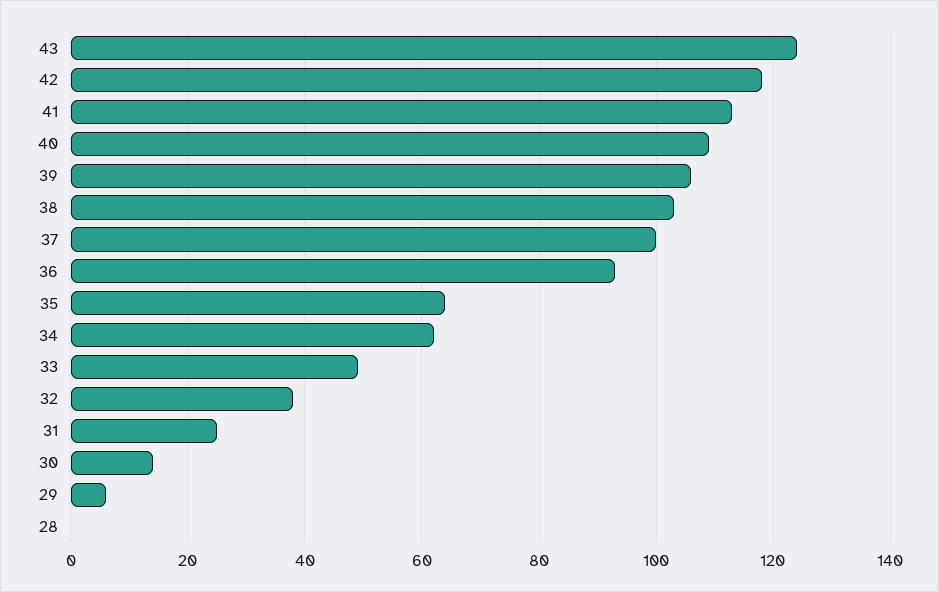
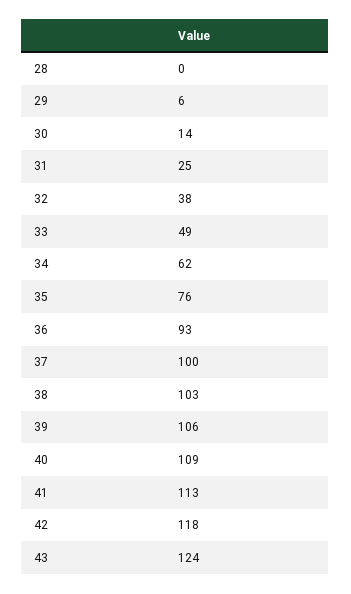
  {
    "43": 124,
    "42": 118,
    "41": 113,
    "40": 109,
    "39": 106,
    "38": 103,
    "37": 100,
    "36": 93,
-   "35": 65,
+   "35": 76,
    "34": 62,
    "33": 49,
    "32": 38,
    "31": 25,
    "30": 14,
    "29": 6,
    "28": 0
  }

